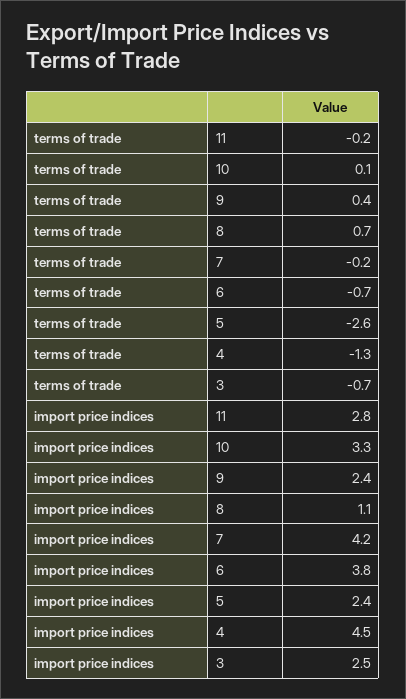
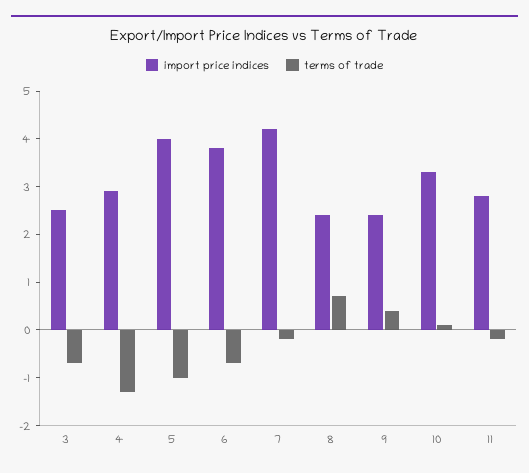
  {
    "terms of trade": {
      "11": -0.2,
      "10": 0.1,
      "9": 0.4,
      "8": 0.7,
      "7": -0.2,
      "6": -0.7,
-     "5": -2.6,
+     "5": -1,
      "4": -1.3,
      "3": -0.7
    },
    "import price indices": {
      "11": 2.8,
      "10": 3.3,
      "9": 2.4,
-     "8": 1.1,
+     "8": 2.5,
      "7": 4.2,
      "6": 3.8,
-     "5": 2.4,
+     "5": 4,
-     "4": 4.5,
+     "4": 3,
      "3": 2.5
    }
  }

